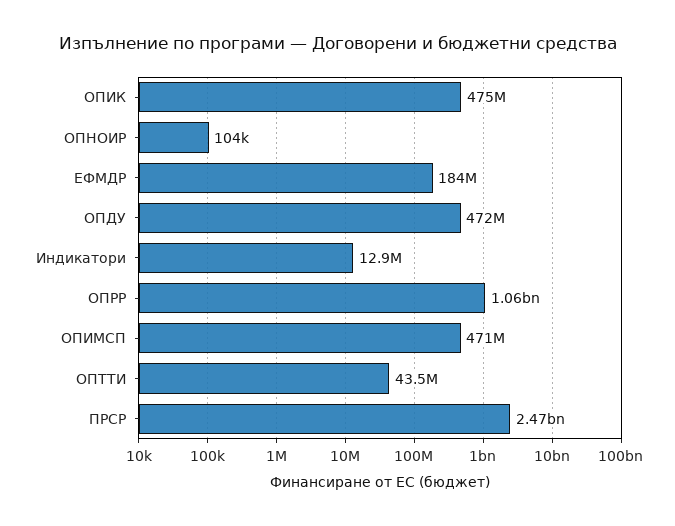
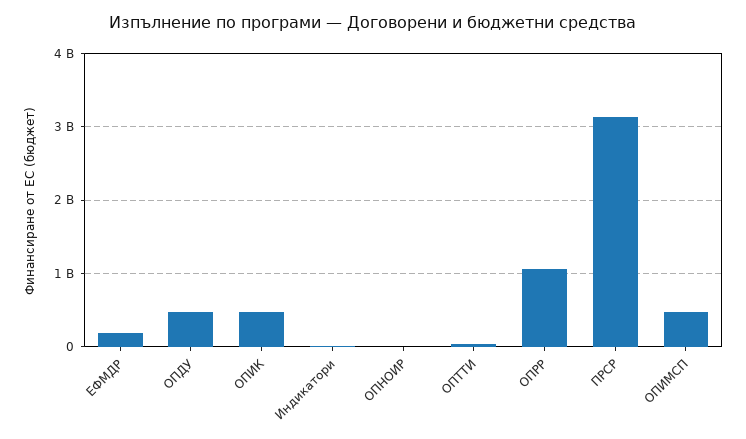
  {
    "ОПИК": 475000000,
    "ОПНОИР": 104000,
    "ЕФМДР": 184000000,
    "ОПДУ": 472000000,
    "Индикатори": 12900000,
    "ОПРР": 1060000000,
    "ОПИМСП": 471000000,
    "ОПТТИ": 43500000,
-   "ПРСР": 2470000000
+   "ПРСР": 3100000000
  }

